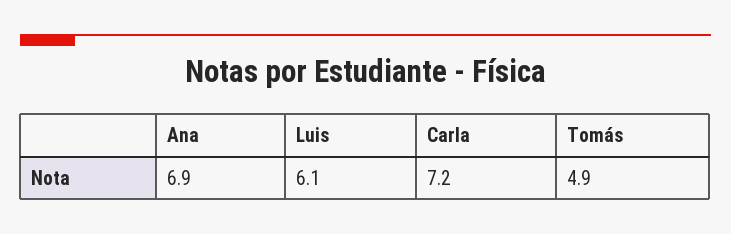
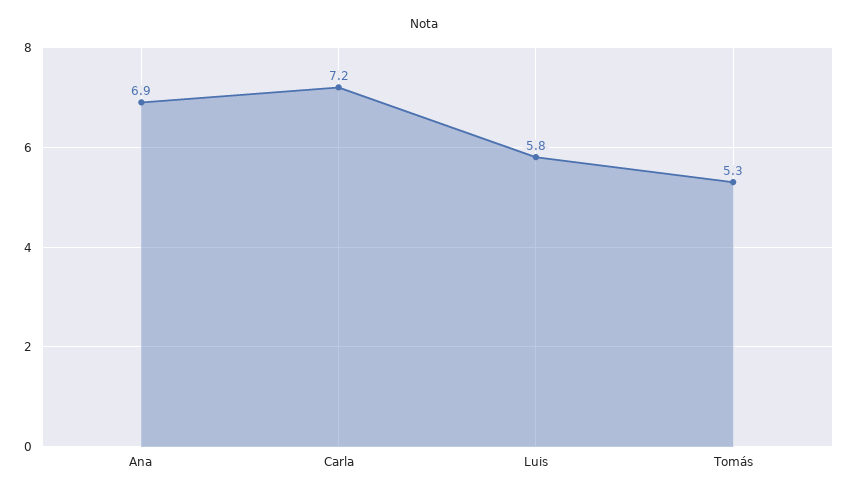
  {
    "Ana": 6.9,
-   "Luis": 6.1,
+   "Luis": 5.8,
    "Carla": 7.2,
-   "Tomás": 4.9
+   "Tomás": 5.3
  }

